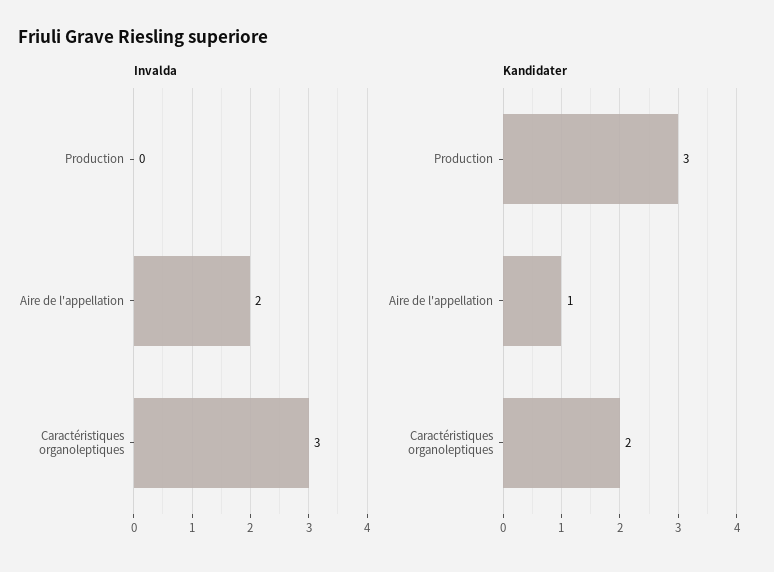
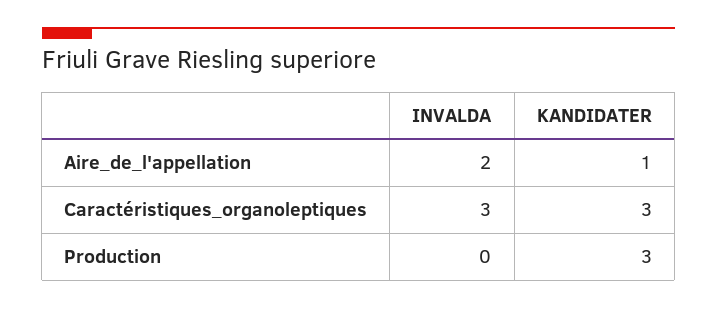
  {
    "Invalda": {
      "Production": 0,
      "Aire de l'appellation": 2,
      "Caractéristiques organoleptiques": 3
    },
    "Kandidater": {
      "Production": 3,
      "Aire de l'appellation": 1,
-     "Caractéristiques organoleptiques": 2
+     "Caractéristiques organoleptiques": 3
    }
  }

